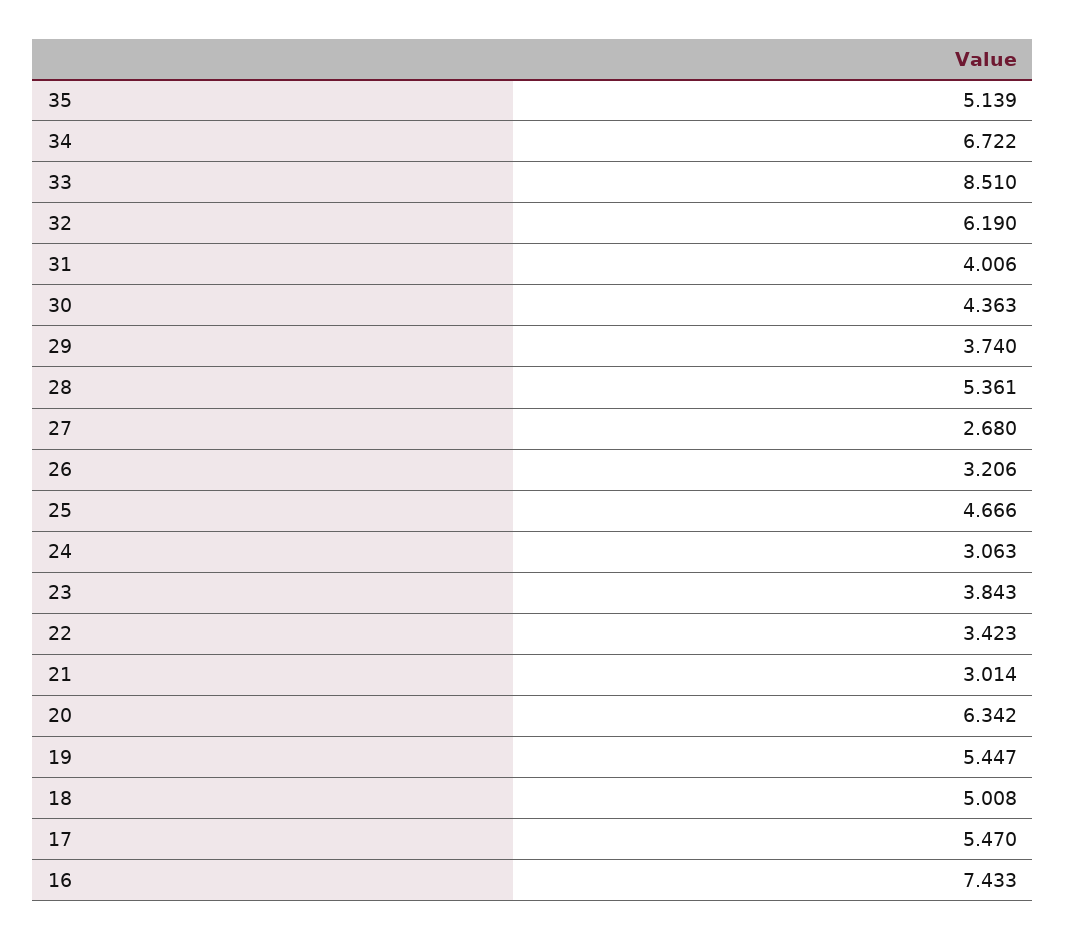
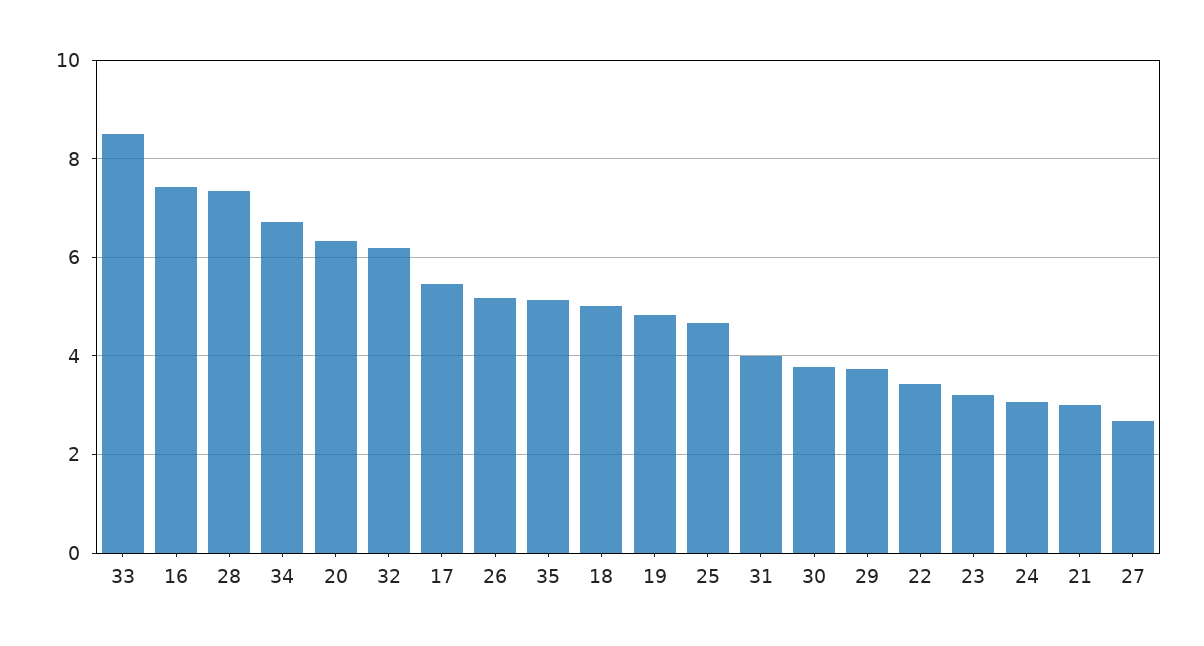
  {
    "35": 5.139,
    "34": 6.722,
    "33": 8.51,
    "32": 6.19,
    "31": 4.006,
-   "30": 4.363,
+   "30": 3.8,
    "29": 3.74,
-   "28": 5.361,
+   "28": 7.4,
    "27": 2.68,
-   "26": 3.206,
+   "26": 5.2,
    "25": 4.666,
    "24": 3.063,
-   "23": 3.843,
+   "23": 3.2,
    "22": 3.423,
    "21": 3.014,
    "20": 6.342,
-   "19": 5.447,
+   "19": 4.8,
    "18": 5.008,
    "17": 5.47,
    "16": 7.433
  }

